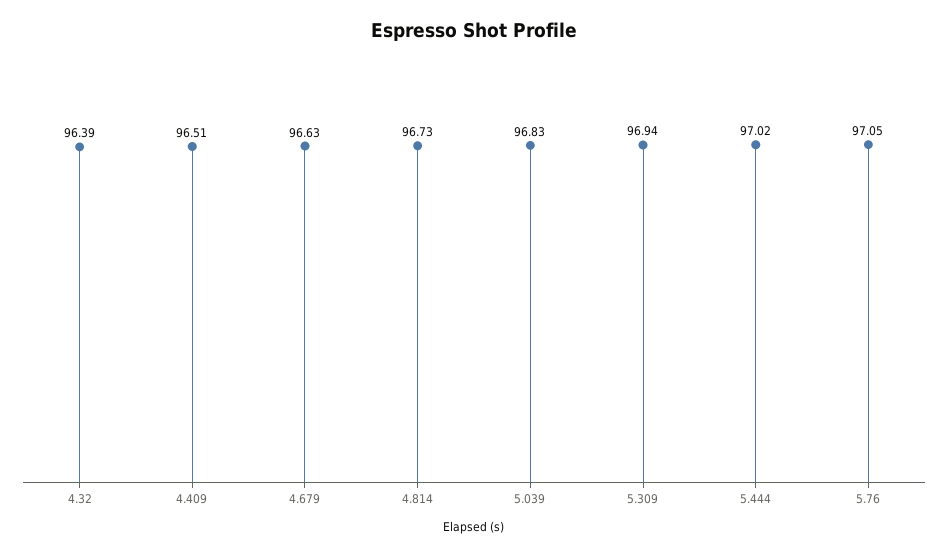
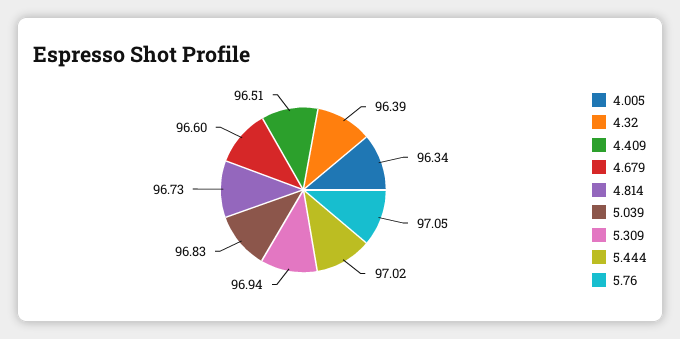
  {
    "4.32": 96.39,
    "4.409": 96.51,
-   "4.679": 96.63,
+   "4.679": 96.6,
    "4.814": 96.73,
    "5.039": 96.83,
    "5.309": 96.94,
    "5.444": 97.02,
-   "5.76": 97.05
+   "5.76": 97.05,
+   "4.005": 96.34
  }

